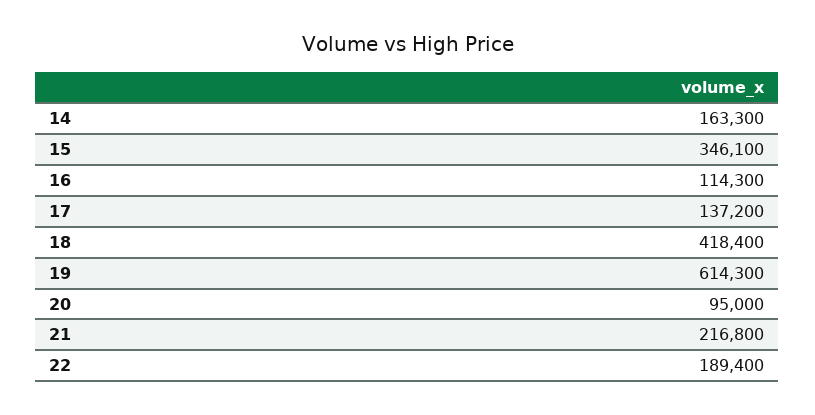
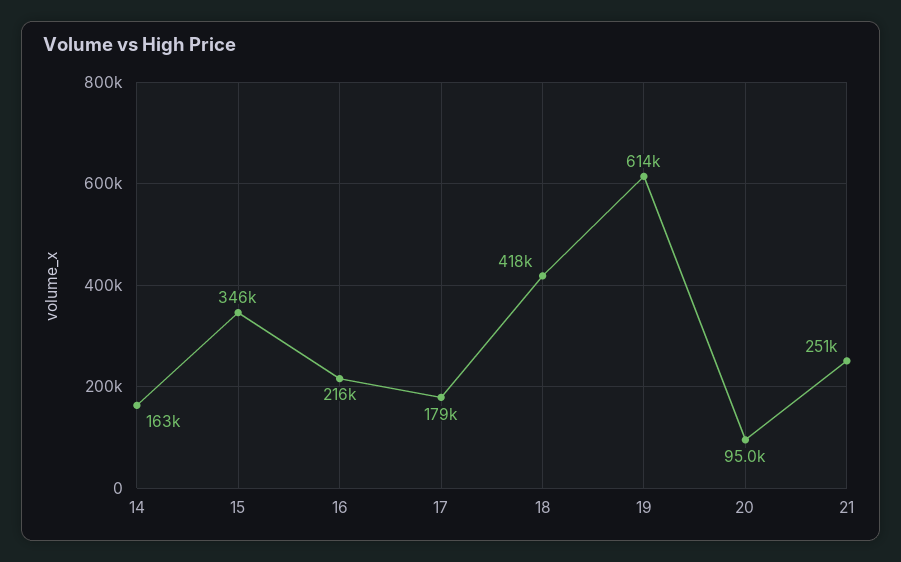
  {
    "14": 163300,
    "15": 346100,
-   "16": 114300,
+   "16": 216000,
-   "17": 137200,
+   "17": 179000,
    "18": 418400,
    "19": 614300,
    "20": 95000,
-   "21": 216800,
+   "21": 251000
-   "22": 189400
  }

